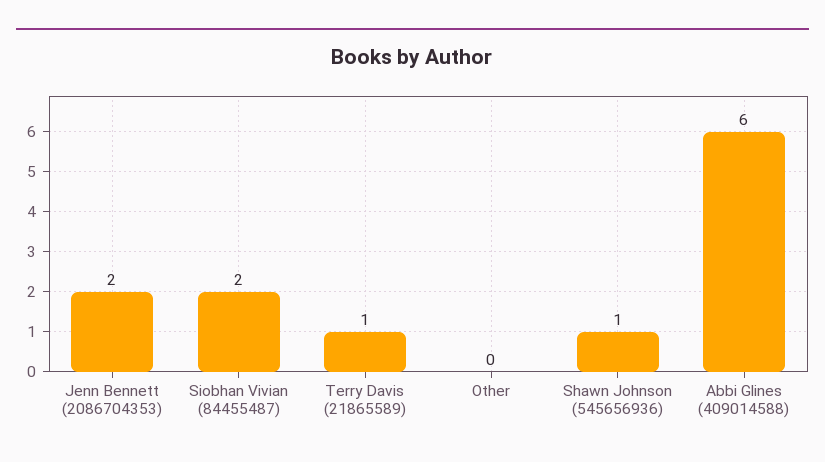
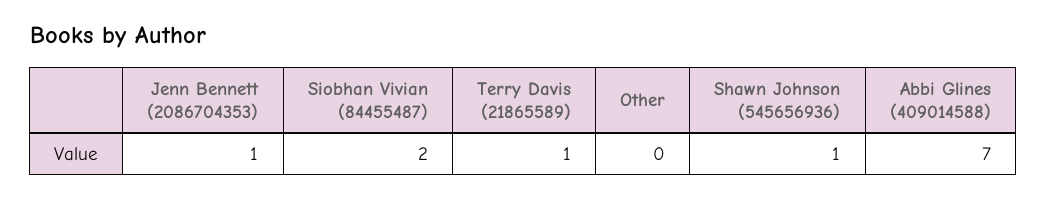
  {
-   "Jenn Bennett (2086704353)": 2,
+   "Jenn Bennett (2086704353)": 1,
    "Siobhan Vivian (84455487)": 2,
    "Terry Davis (21865589)": 1,
    "Other": 0,
    "Shawn Johnson (545656936)": 1,
-   "Abbi Glines (409014588)": 6
+   "Abbi Glines (409014588)": 7
  }

